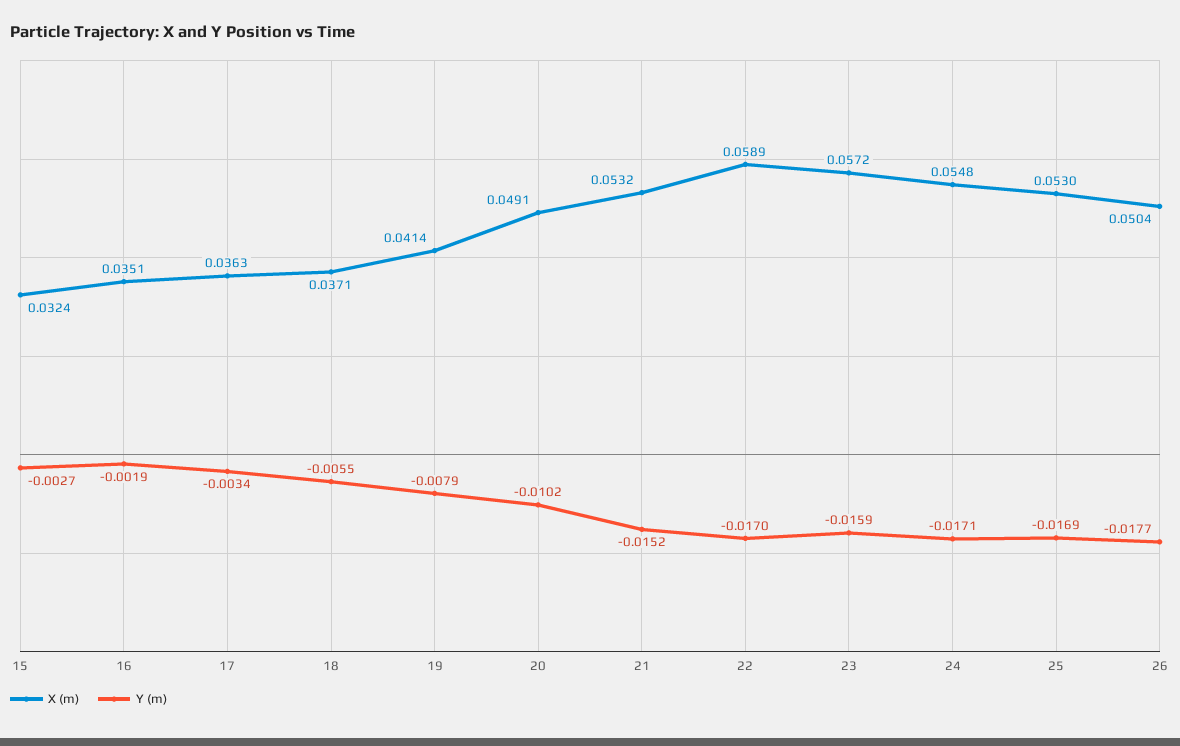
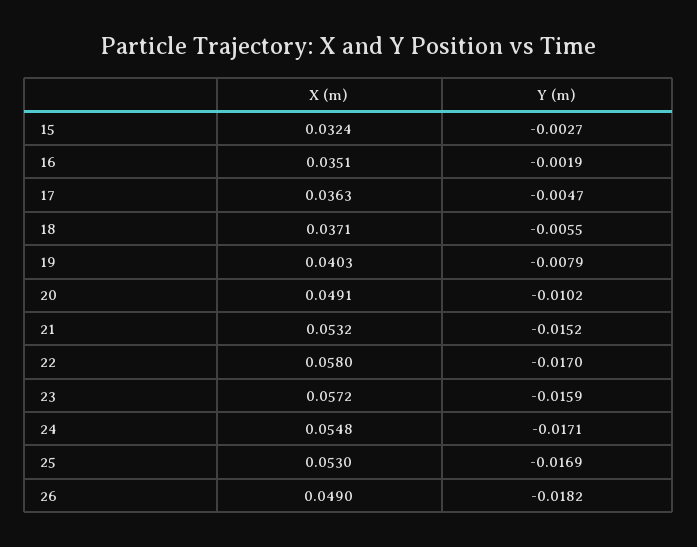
  {
    "X (m)": {
      "15": 0.0324,
      "16": 0.0351,
      "17": 0.0363,
      "18": 0.0371,
-     "19": 0.0414,
+     "19": 0.0403,
      "20": 0.0491,
      "21": 0.0532,
-     "22": 0.0589,
+     "22": 0.058,
      "23": 0.0572,
      "24": 0.0548,
      "25": 0.053,
-     "26": 0.0504
+     "26": 0.049
    },
    "Y (m)": {
      "15": -0.0027,
      "16": -0.0019,
-     "17": -0.0034,
+     "17": -0.0047,
      "18": -0.0055,
      "19": -0.0079,
      "20": -0.0102,
      "21": -0.0152,
      "22": -0.017,
      "23": -0.0159,
      "24": -0.0171,
      "25": -0.0169,
-     "26": -0.0177
+     "26": -0.0182
    }
  }

